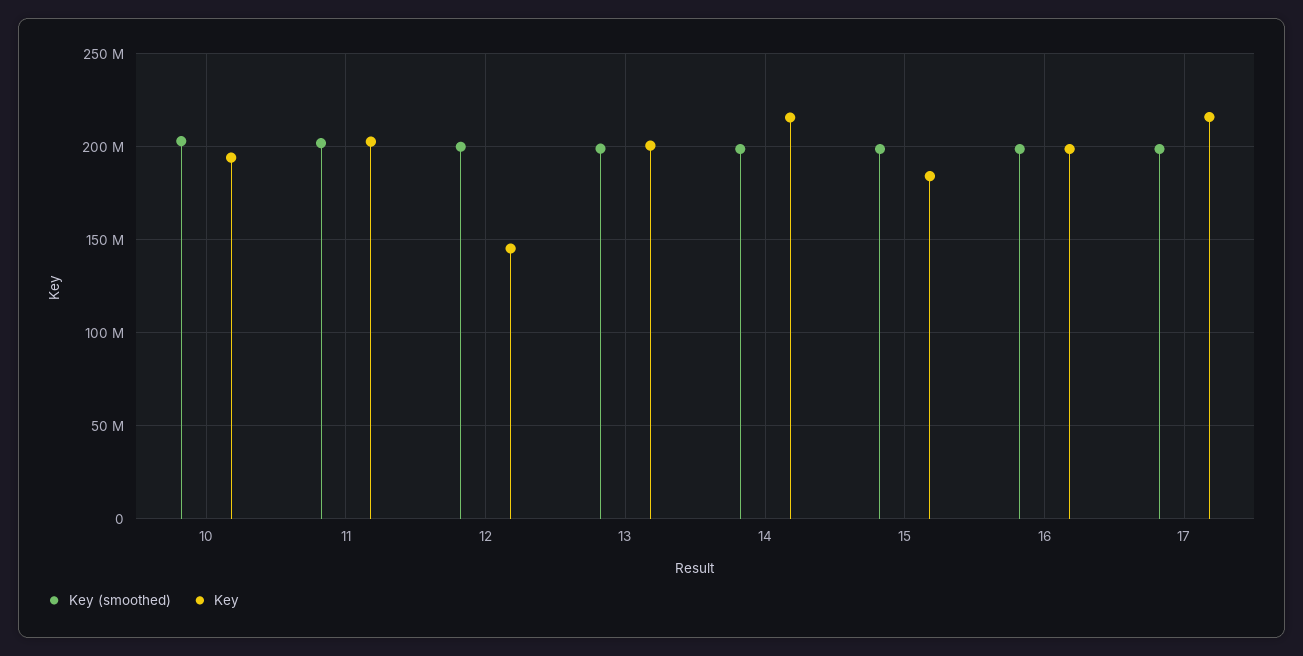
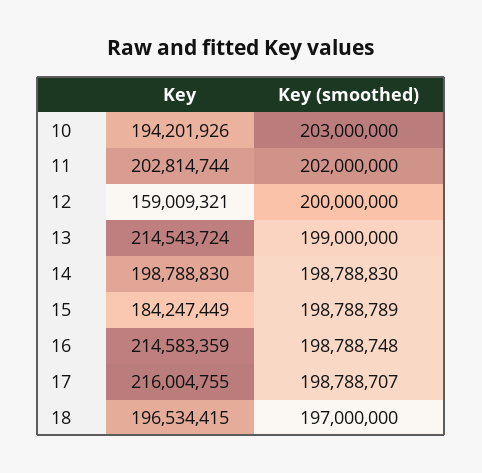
  {
    "Key (smoothed)": {
      "10": 203000000,
      "11": 202000000,
      "12": 200000000,
      "13": 199000000,
      "14": 198788830,
      "15": 198788789,
      "16": 198788748,
-     "17": 198788707
+     "17": 198788707,
+     "18": 197000000
    },
    "Key": {
      "10": 194201926,
      "11": 202814744,
-     "12": 145000000,
+     "12": 159009321,
-     "13": 200000000,
+     "13": 214543724,
-     "14": 215000000,
+     "14": 198788830,
      "15": 184247449,
-     "16": 200000000,
+     "16": 214583359,
-     "17": 216004755
+     "17": 216004755,
+     "18": 196534415
    }
  }

